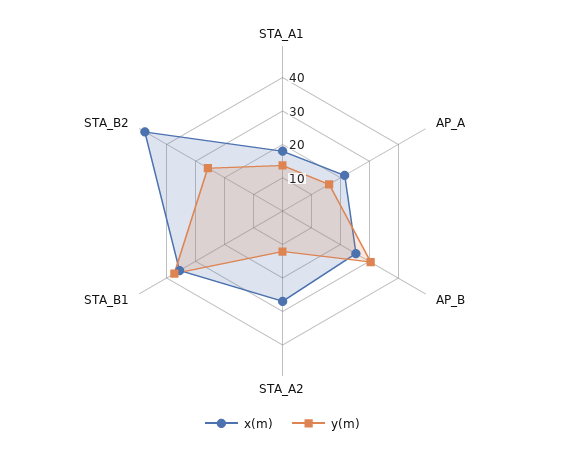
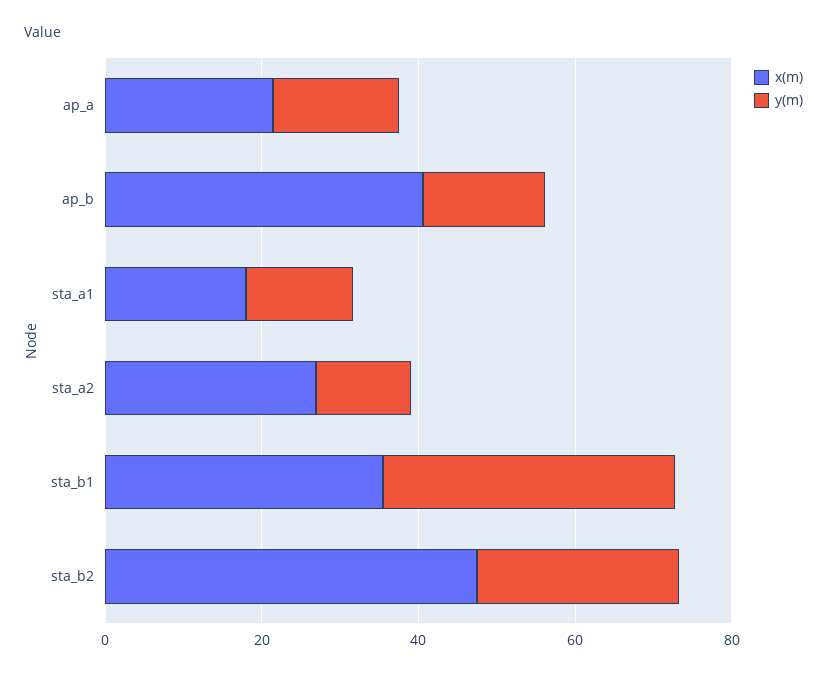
  {
    "x(m)": {
      "STA_A1": 17.5,
      "AP_A": 22.5,
-     "AP_B": 25,
+     "AP_B": 40,
      "STA_A2": 27.5,
      "STA_B1": 35,
      "STA_B2": 47.5
    },
    "y(m)": {
      "STA_A1": 12.5,
      "AP_A": 15,
-     "AP_B": 30,
+     "AP_B": 15,
      "STA_A2": 12.5,
      "STA_B1": 37.5,
      "STA_B2": 25
    }
  }

